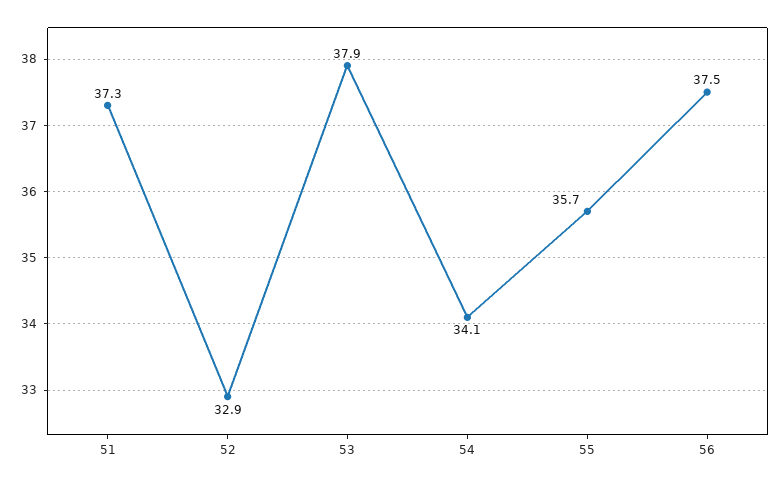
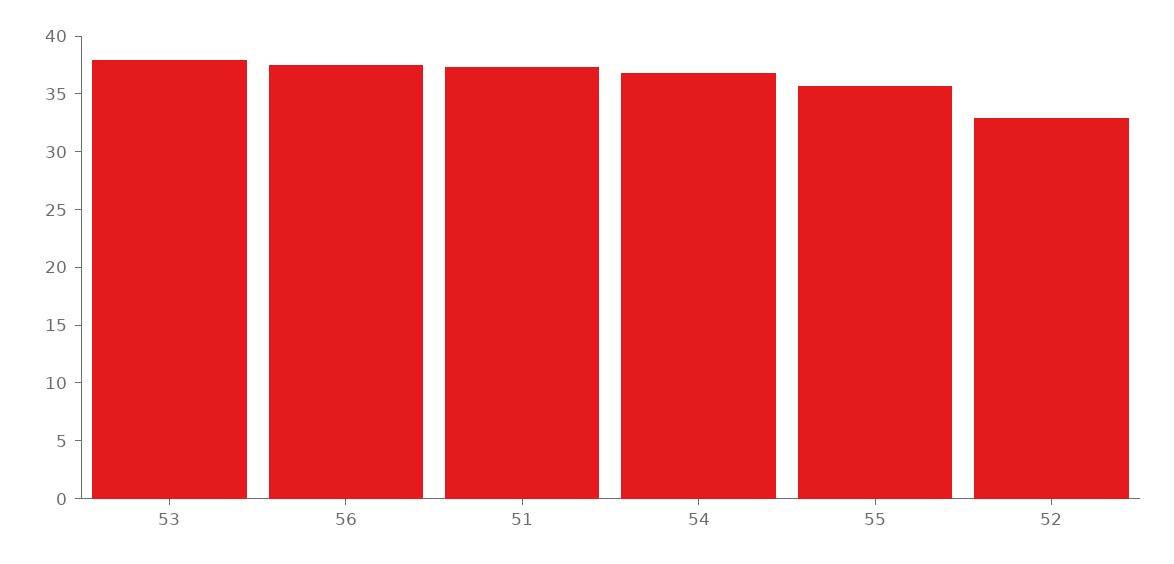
  {
    "51": 37.3,
    "52": 32.9,
    "53": 37.9,
-   "54": 34.1,
+   "54": 37,
    "55": 35.7,
    "56": 37.5
  }

